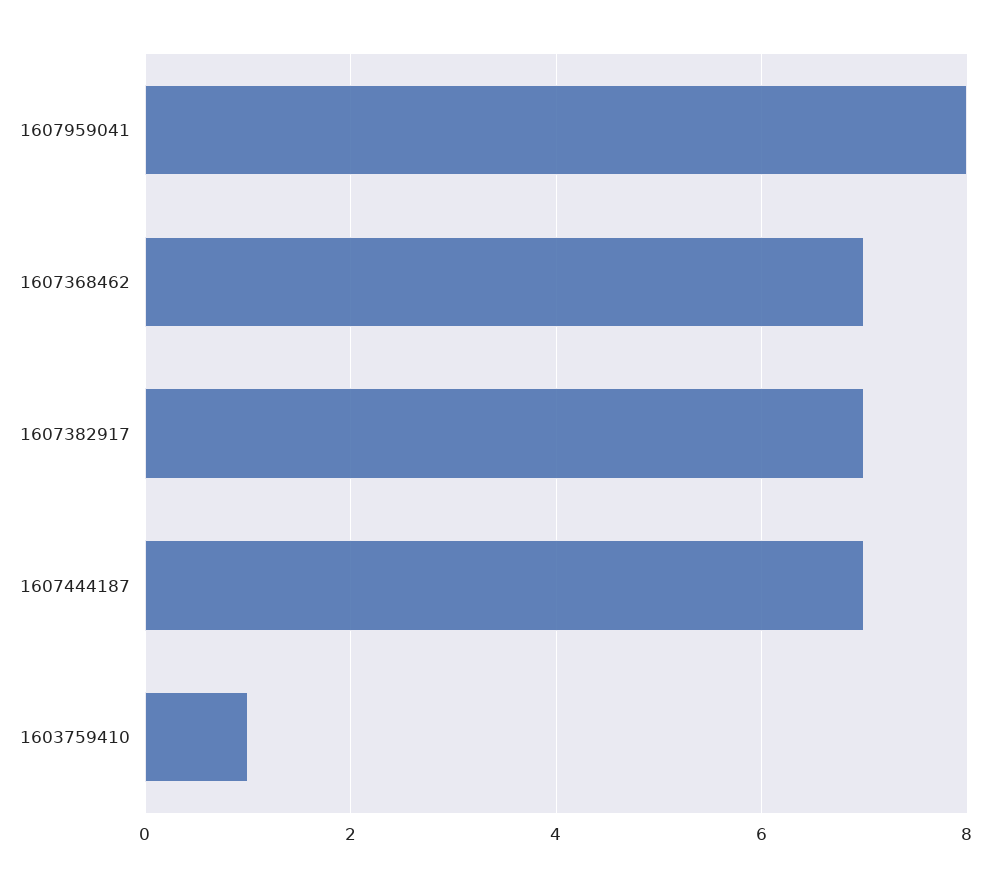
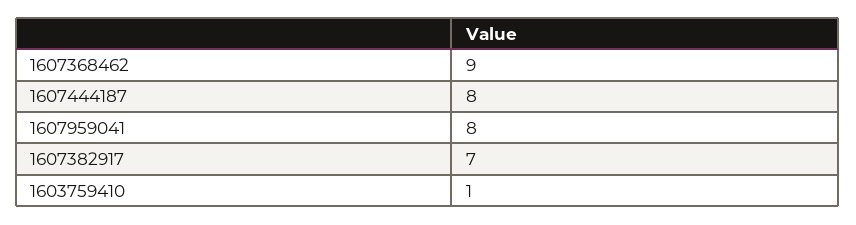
  {
    "1607959041": 8,
-   "1607368462": 7,
+   "1607368462": 9,
    "1607382917": 7,
-   "1607444187": 7,
+   "1607444187": 8,
    "1603759410": 1
  }

